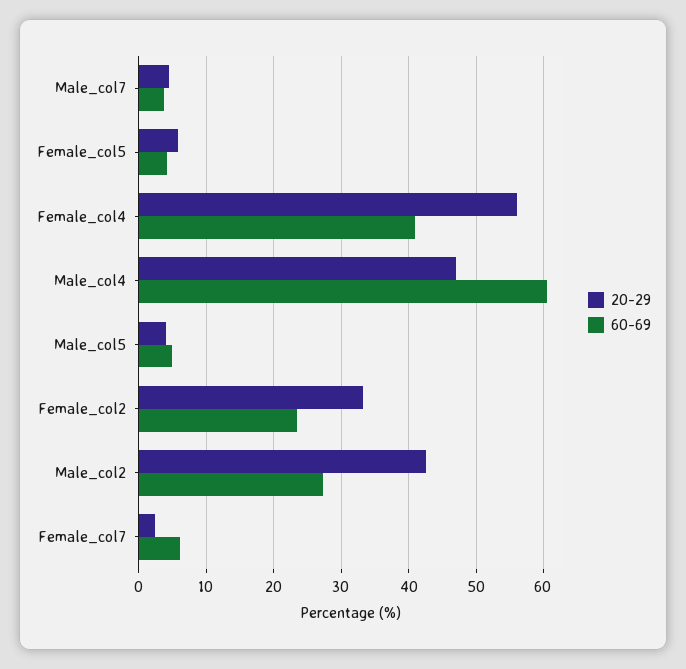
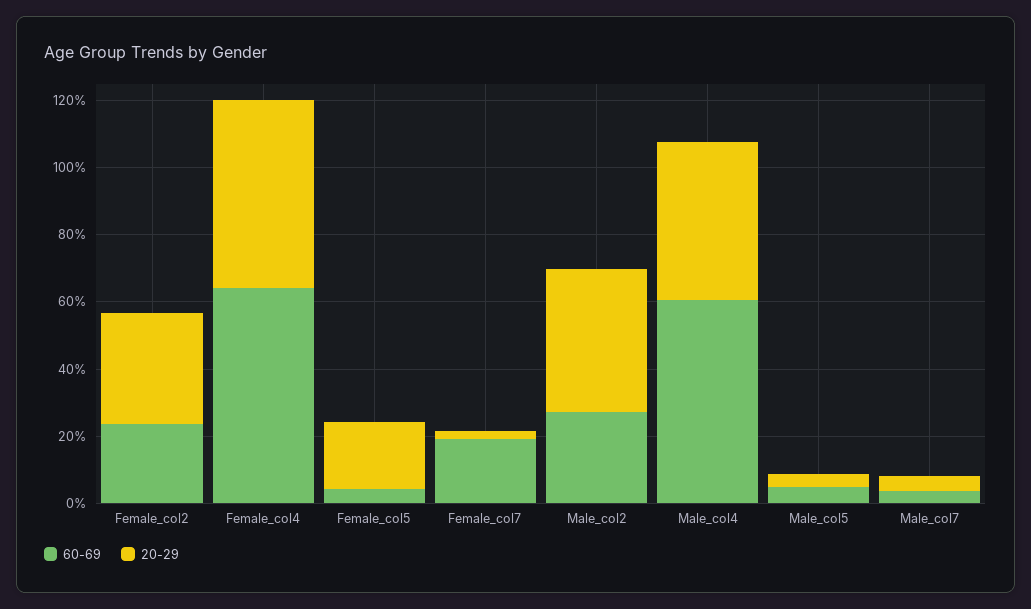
  {
    "20-29": {
      "Male_col7": 5,
-     "Female_col5": 6,
+     "Female_col5": 20,
      "Female_col4": 56,
      "Male_col4": 47,
      "Male_col5": 4,
      "Female_col2": 33,
      "Male_col2": 43,
      "Female_col7": 3
    },
    "60-69": {
      "Male_col7": 4,
      "Female_col5": 4,
-     "Female_col4": 41,
+     "Female_col4": 65,
      "Male_col4": 61,
      "Male_col5": 5,
      "Female_col2": 24,
      "Male_col2": 27,
-     "Female_col7": 6
+     "Female_col7": 20
    }
  }

